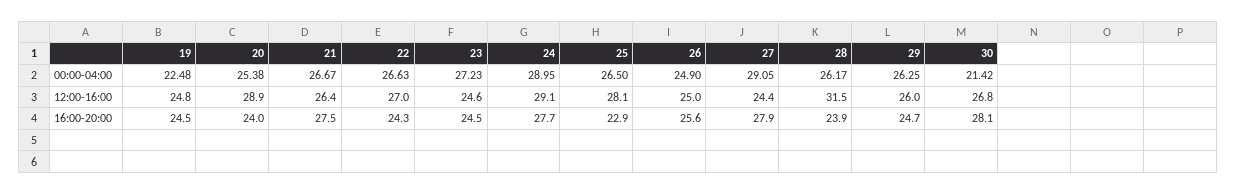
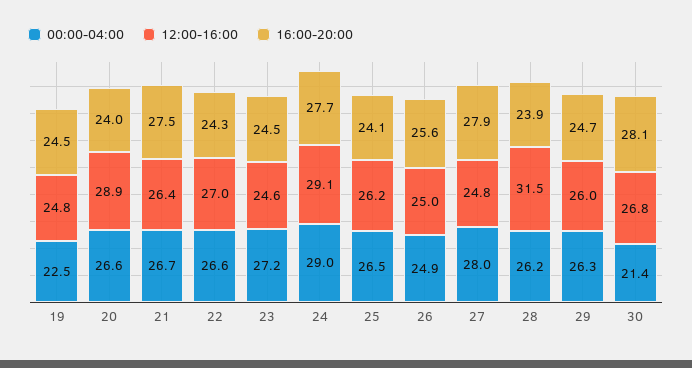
  {
    "00:00-04:00": {
      "19": 22.48,
-     "20": 25.38,
+     "20": 26.6,
      "21": 26.67,
      "22": 26.63,
      "23": 27.23,
      "24": 28.95,
      "25": 26.5,
      "26": 24.9,
-     "27": 29.05,
+     "27": 28,
      "28": 26.17,
      "29": 26.25,
      "30": 21.42
    },
    "12:00-16:00": {
      "19": 24.8,
      "20": 28.9,
      "21": 26.4,
      "22": 27,
      "23": 24.6,
      "24": 29.1,
-     "25": 28.1,
+     "25": 26.2,
      "26": 25,
-     "27": 24.4,
+     "27": 24.8,
      "28": 31.5,
      "29": 26,
      "30": 26.8
    },
    "16:00-20:00": {
      "19": 24.5,
      "20": 24,
      "21": 27.5,
      "22": 24.3,
      "23": 24.5,
      "24": 27.7,
-     "25": 22.9,
+     "25": 24.1,
      "26": 25.6,
      "27": 27.9,
      "28": 23.9,
      "29": 24.7,
      "30": 28.1
    }
  }

